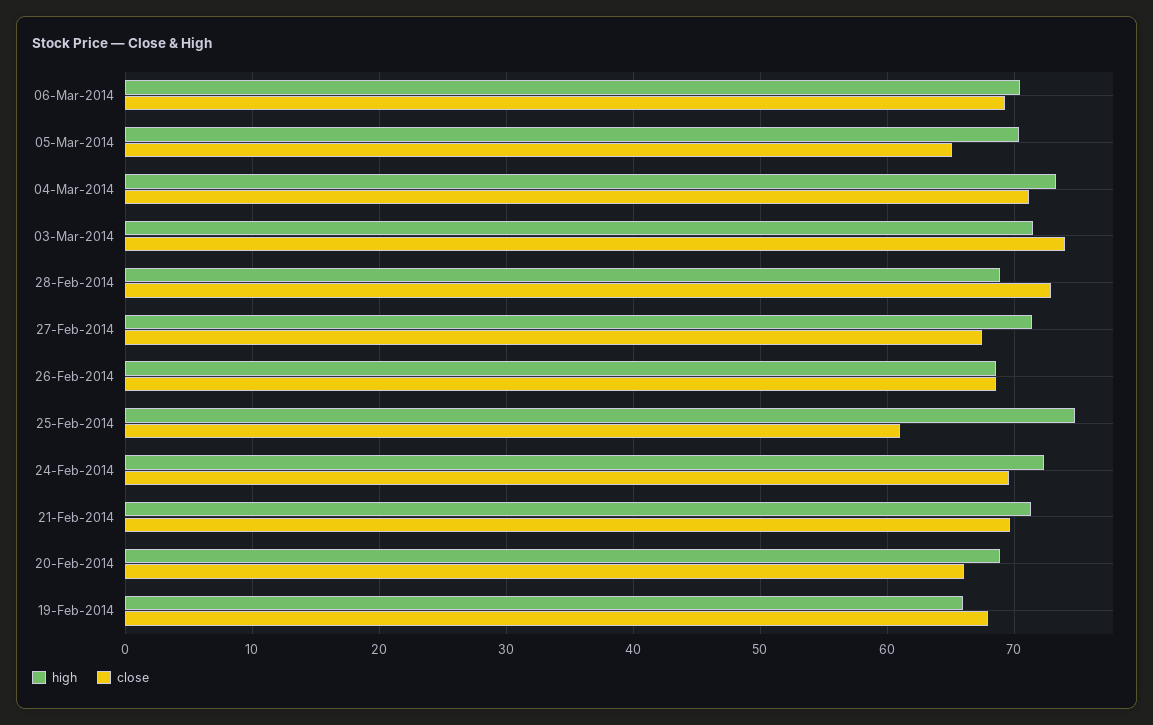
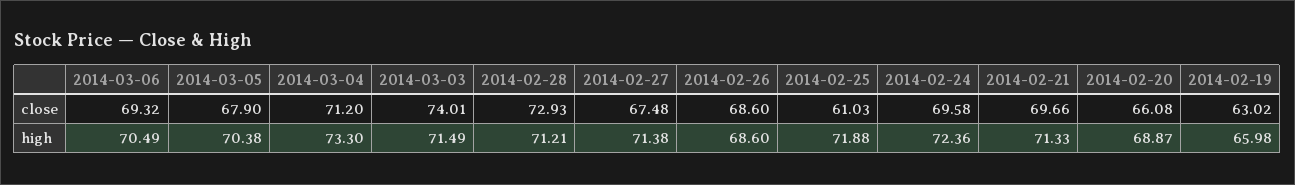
  {
    "high": {
      "06-Mar-2014": 70.49,
      "05-Mar-2014": 70.38,
      "04-Mar-2014": 73.3,
      "03-Mar-2014": 71.49,
-     "28-Feb-2014": 69,
+     "28-Feb-2014": 71.21,
      "27-Feb-2014": 71.38,
      "26-Feb-2014": 68.6,
-     "25-Feb-2014": 75,
+     "25-Feb-2014": 71.88,
      "24-Feb-2014": 72.36,
      "21-Feb-2014": 71.33,
      "20-Feb-2014": 68.87,
      "19-Feb-2014": 65.98
    },
    "close": {
      "06-Mar-2014": 69.32,
-     "05-Mar-2014": 65,
+     "05-Mar-2014": 67.9,
      "04-Mar-2014": 71.2,
      "03-Mar-2014": 74.01,
      "28-Feb-2014": 72.93,
      "27-Feb-2014": 67.48,
      "26-Feb-2014": 68.6,
      "25-Feb-2014": 61.03,
      "24-Feb-2014": 69.58,
      "21-Feb-2014": 69.66,
      "20-Feb-2014": 66.08,
-     "19-Feb-2014": 68
+     "19-Feb-2014": 63.02
    }
  }

